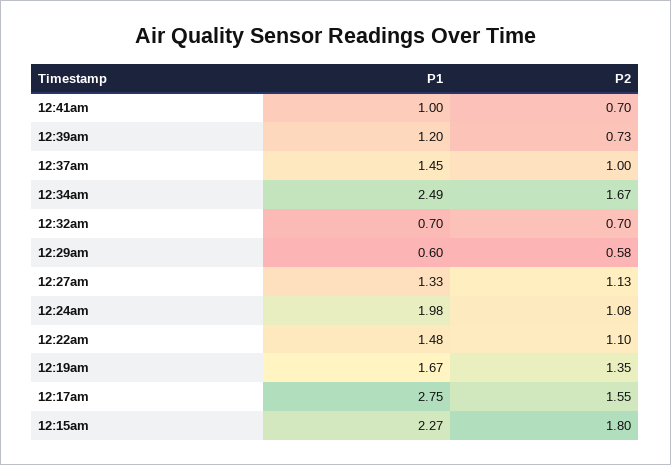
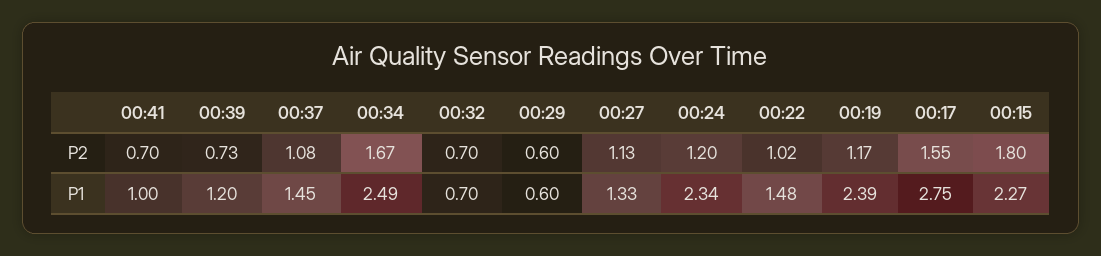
  {
    "P1": {
      "12:41am": 1,
      "12:39am": 1.2,
      "12:37am": 1.45,
      "12:34am": 2.49,
      "12:32am": 0.7,
      "12:29am": 0.6,
      "12:27am": 1.33,
-     "12:24am": 1.98,
+     "12:24am": 2.34,
      "12:22am": 1.48,
-     "12:19am": 1.67,
+     "12:19am": 2.39,
      "12:17am": 2.75,
      "12:15am": 2.27
    },
    "P2": {
      "12:41am": 0.7,
      "12:39am": 0.73,
-     "12:37am": 1,
+     "12:37am": 1.08,
      "12:34am": 1.67,
      "12:32am": 0.7,
-     "12:29am": 0.58,
+     "12:29am": 0.6,
      "12:27am": 1.13,
-     "12:24am": 1.08,
+     "12:24am": 1.2,
-     "12:22am": 1.1,
+     "12:22am": 1.02,
-     "12:19am": 1.35,
+     "12:19am": 1.17,
      "12:17am": 1.55,
      "12:15am": 1.8
    }
  }

